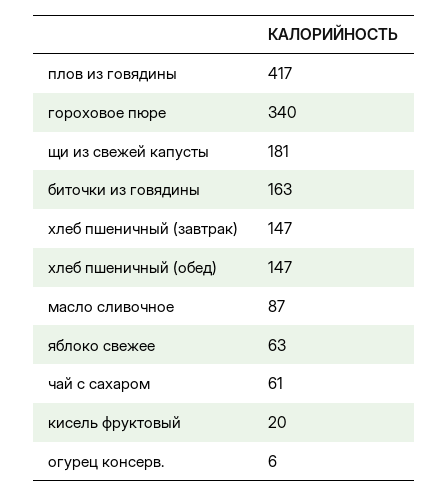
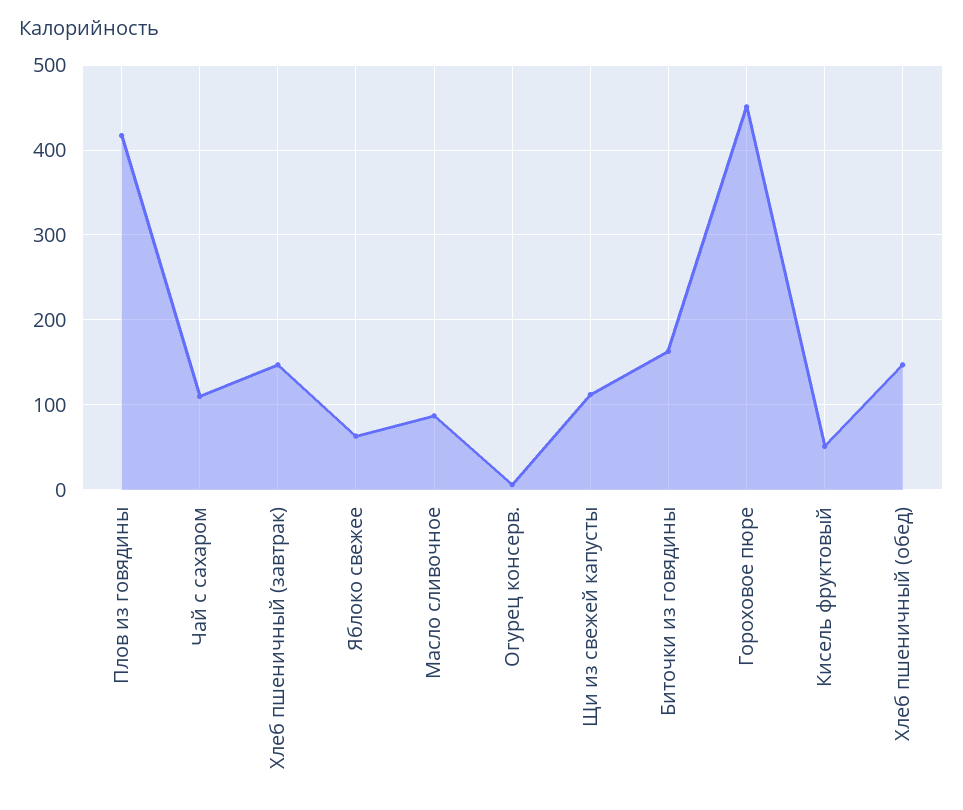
  {
    "плов из говядины": 417,
-   "гороховое пюре": 340,
+   "гороховое пюре": 450,
-   "щи из свежей капусты": 181,
+   "щи из свежей капусты": 110,
    "биточки из говядины": 163,
    "хлеб пшеничный (завтрак)": 147,
    "хлеб пшеничный (обед)": 147,
    "масло сливочное": 87,
    "яблоко свежее": 63,
-   "чай с сахаром": 61,
+   "чай с сахаром": 110,
-   "кисель фруктовый": 20,
+   "кисель фруктовый": 50,
    "огурец консерв.": 6
  }

